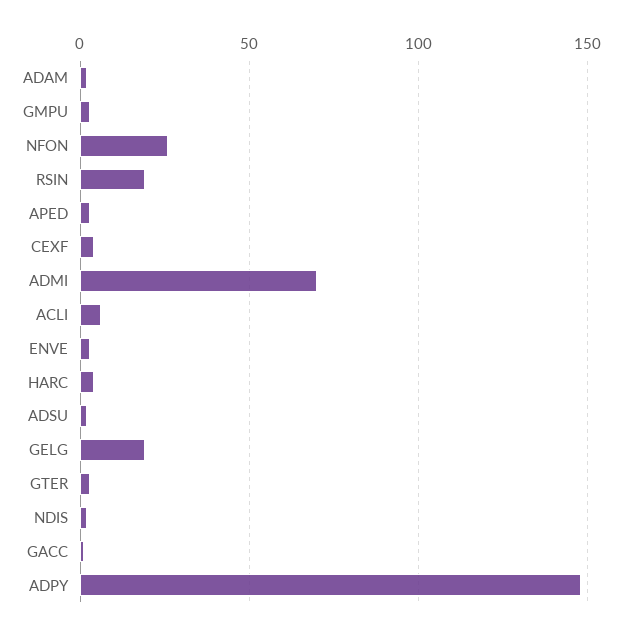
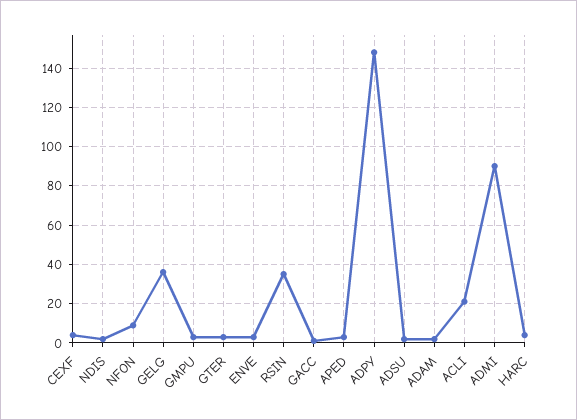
  {
    "ADAM": 0,
    "GMPU": 5,
-   "NFON": 25,
+   "NFON": 10,
-   "RSIN": 20,
+   "RSIN": 35,
    "APED": 5,
    "CEXF": 5,
-   "ADMI": 70,
+   "ADMI": 90,
-   "ACLI": 5,
+   "ACLI": 20,
    "ENVE": 5,
    "HARC": 5,
    "ADSU": 0,
-   "GELG": 20,
+   "GELG": 35,
    "GTER": 5,
    "NDIS": 0,
    "GACC": 0,
    "ADPY": 150
  }

